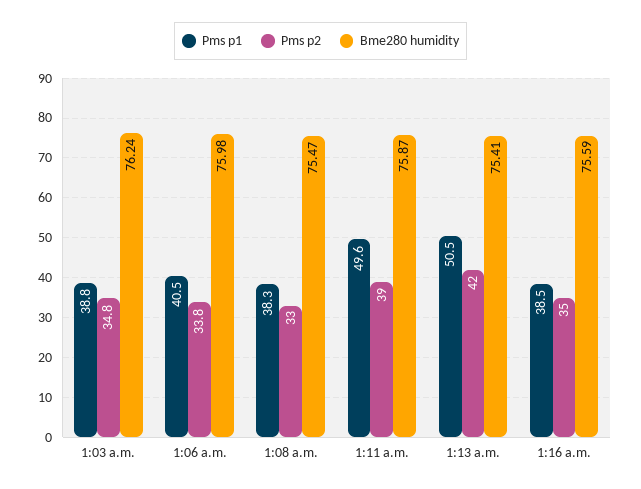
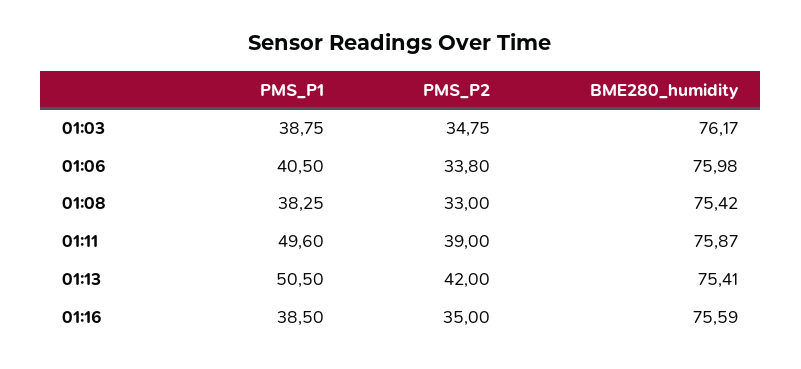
  {
    "Pms p1": {
      "1:03 a.m.": 38.75,
      "1:06 a.m.": 40.5,
      "1:08 a.m.": 38.25,
      "1:11 a.m.": 49.6,
      "1:13 a.m.": 50.5,
      "1:16 a.m.": 38.5
    },
    "Pms p2": {
      "1:03 a.m.": 34.75,
      "1:06 a.m.": 33.8,
      "1:08 a.m.": 33,
      "1:11 a.m.": 39,
      "1:13 a.m.": 42,
      "1:16 a.m.": 35
    },
    "Bme280 humidity": {
-     "1:03 a.m.": 76.24,
+     "1:03 a.m.": 76.17,
      "1:06 a.m.": 75.98,
-     "1:08 a.m.": 75.47,
+     "1:08 a.m.": 75.42,
      "1:11 a.m.": 75.87,
      "1:13 a.m.": 75.41,
      "1:16 a.m.": 75.59
    }
  }

